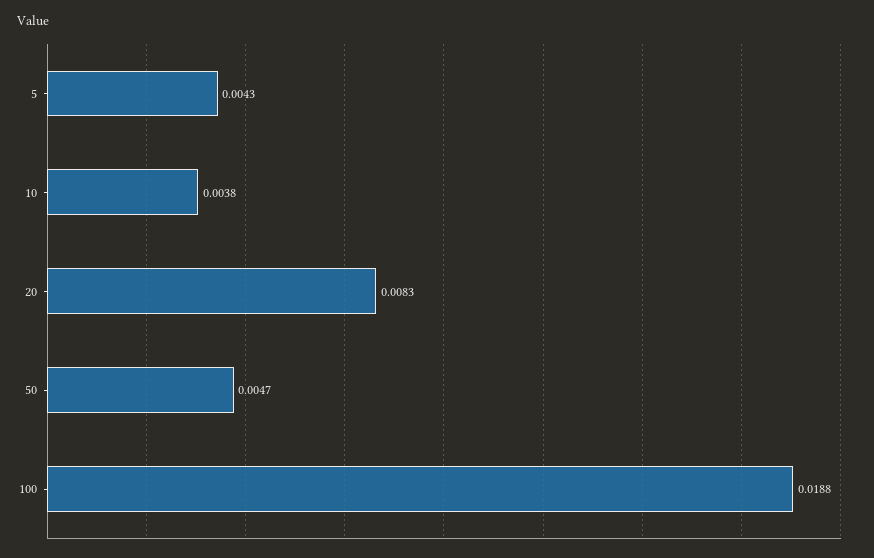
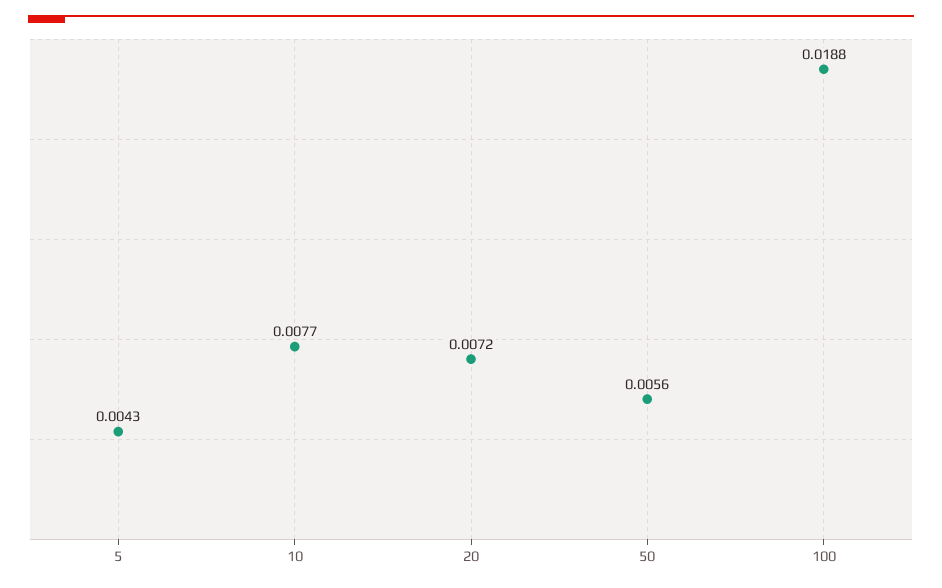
  {
    "5": 0.0043,
-   "10": 0.0038,
+   "10": 0.0077,
-   "20": 0.0083,
+   "20": 0.0072,
-   "50": 0.0047,
+   "50": 0.0056,
    "100": 0.0188
  }

